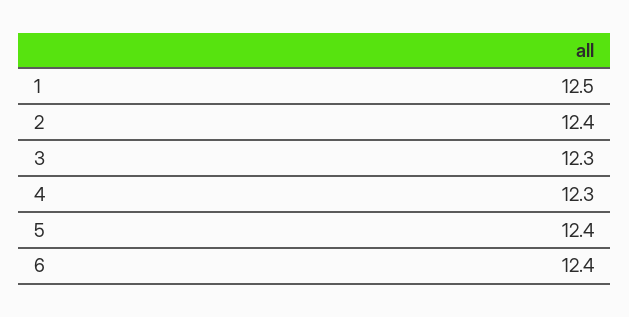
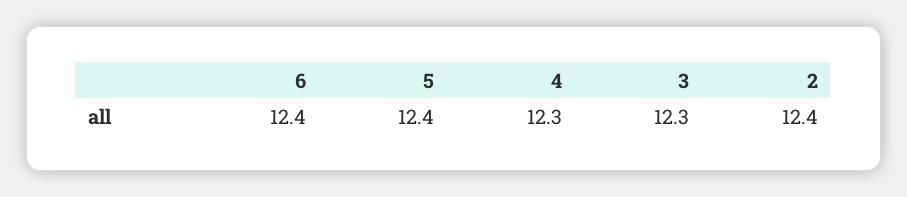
  {
-   "1": 12.5,
    "2": 12.4,
    "3": 12.3,
    "4": 12.3,
    "5": 12.4,
    "6": 12.4
  }

